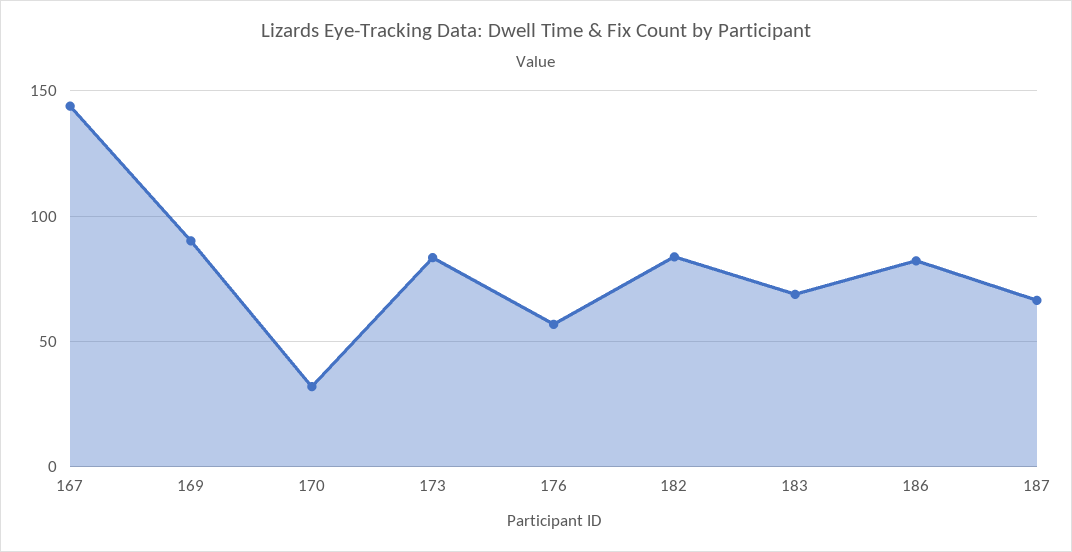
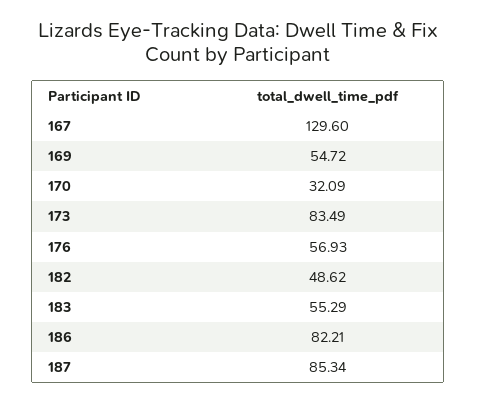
  {
-   "167": 145,
+   "167": 129.6,
-   "169": 90,
+   "169": 54.72,
    "170": 32.09,
    "173": 83.49,
    "176": 56.93,
-   "182": 85,
+   "182": 48.62,
-   "183": 70,
+   "183": 55.29,
    "186": 82.21,
-   "187": 65
+   "187": 85.34
  }

